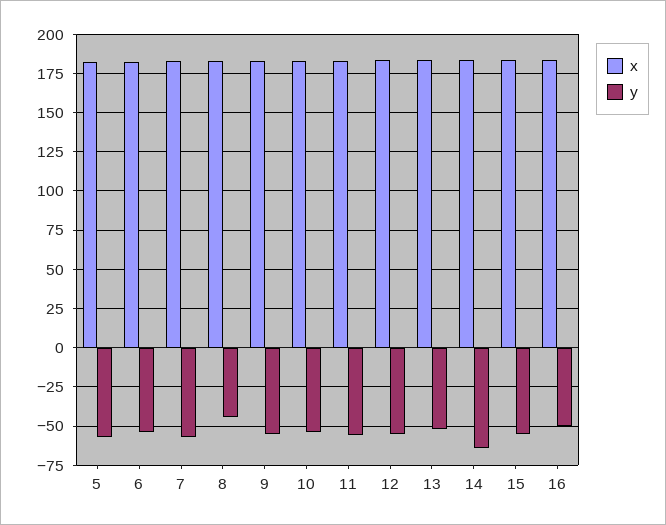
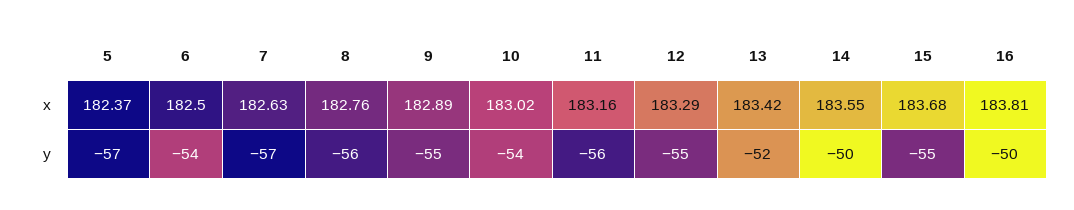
  {
    "x": {
      "5": 182.37,
      "6": 182.5,
      "7": 182.63,
      "8": 182.76,
      "9": 182.89,
      "10": 183.02,
      "11": 183.16,
      "12": 183.29,
      "13": 183.42,
      "14": 183.55,
      "15": 183.68,
      "16": 183.81
    },
    "y": {
      "5": -57,
      "6": -54,
      "7": -57,
-     "8": -45,
+     "8": -56,
      "9": -55,
      "10": -54,
      "11": -56,
      "12": -55,
      "13": -52,
-     "14": -65,
+     "14": -50,
      "15": -55,
      "16": -50
    }
  }

